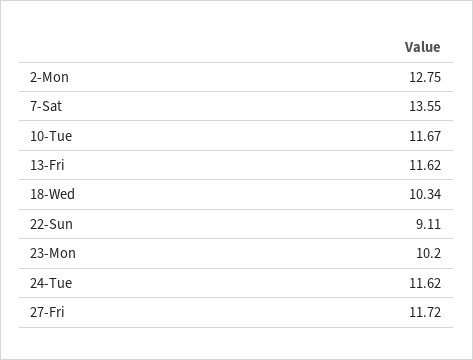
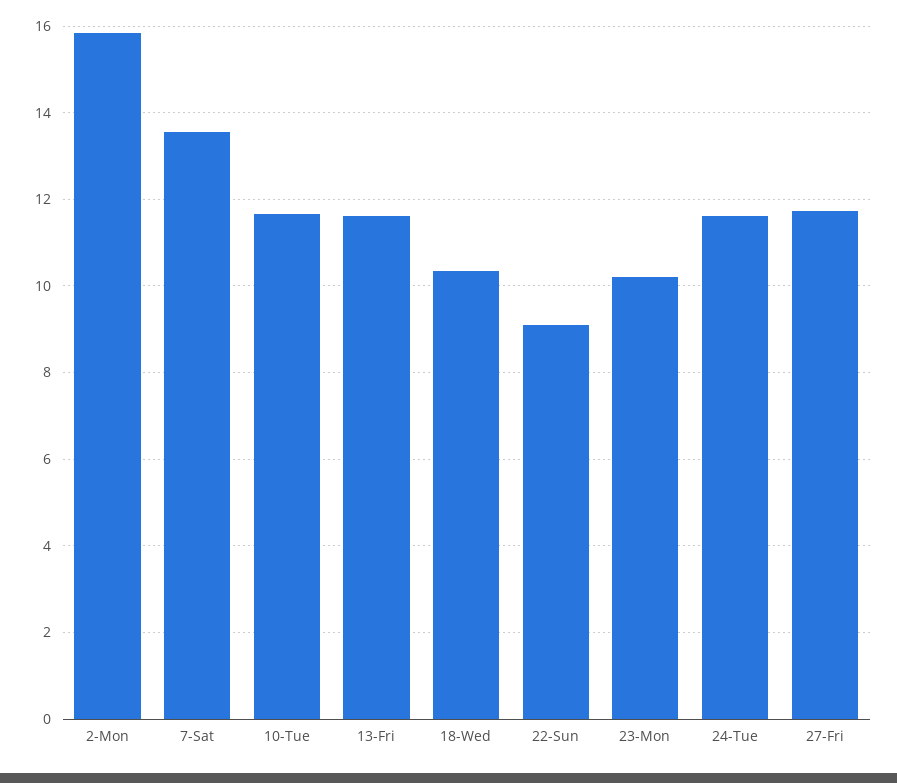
  {
-   "2-Mon": 12.75,
+   "2-Mon": 15.8,
    "7-Sat": 13.55,
    "10-Tue": 11.67,
    "13-Fri": 11.62,
    "18-Wed": 10.34,
    "22-Sun": 9.11,
    "23-Mon": 10.2,
    "24-Tue": 11.62,
    "27-Fri": 11.72
  }

